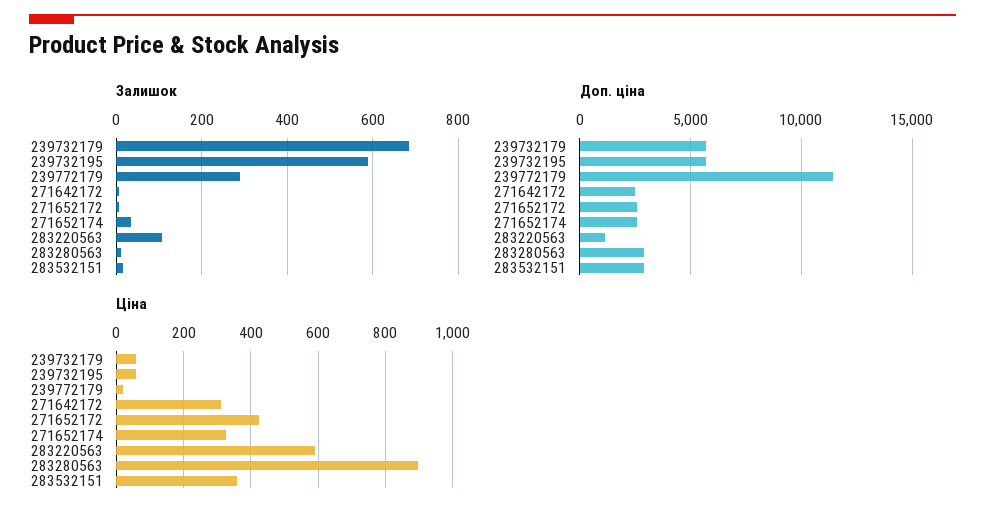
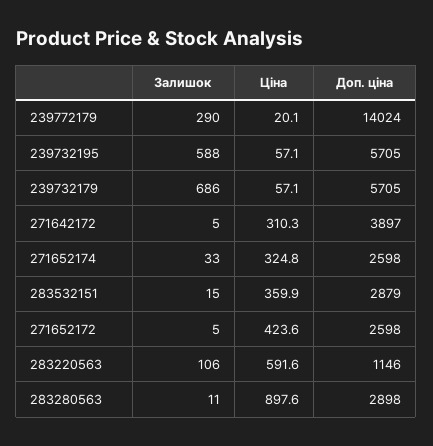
  {
    "Залишок": {
      "239732179": 686,
      "239732195": 588,
      "239772179": 290,
      "271642172": 5,
      "271652172": 5,
      "271652174": 33,
      "283220563": 106,
      "283280563": 11,
      "283532151": 15
    },
    "Доп. ціна": {
      "239732179": 5705,
      "239732195": 5705,
-     "239772179": 11500,
+     "239772179": 14024,
-     "271642172": 2500,
+     "271642172": 3897,
      "271652172": 2598,
      "271652174": 2598,
      "283220563": 1146,
      "283280563": 2898,
      "283532151": 2879
    },
    "Ціна": {
      "239732179": 57.1,
      "239732195": 57.1,
      "239772179": 20.1,
      "271642172": 310.3,
      "271652172": 423.6,
      "271652174": 324.8,
      "283220563": 591.6,
      "283280563": 897.6,
      "283532151": 359.9
    }
  }

